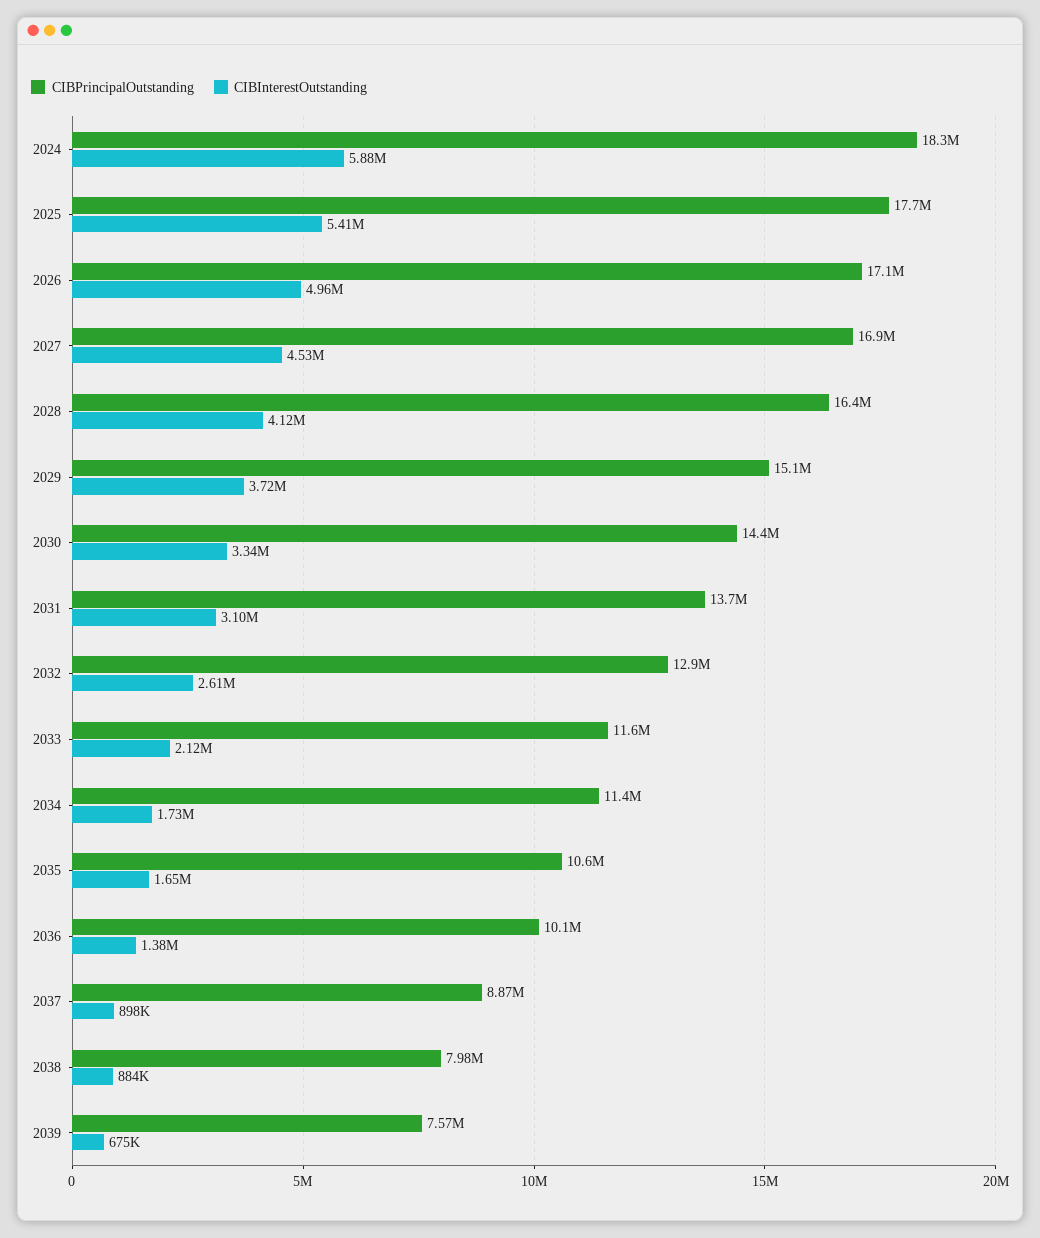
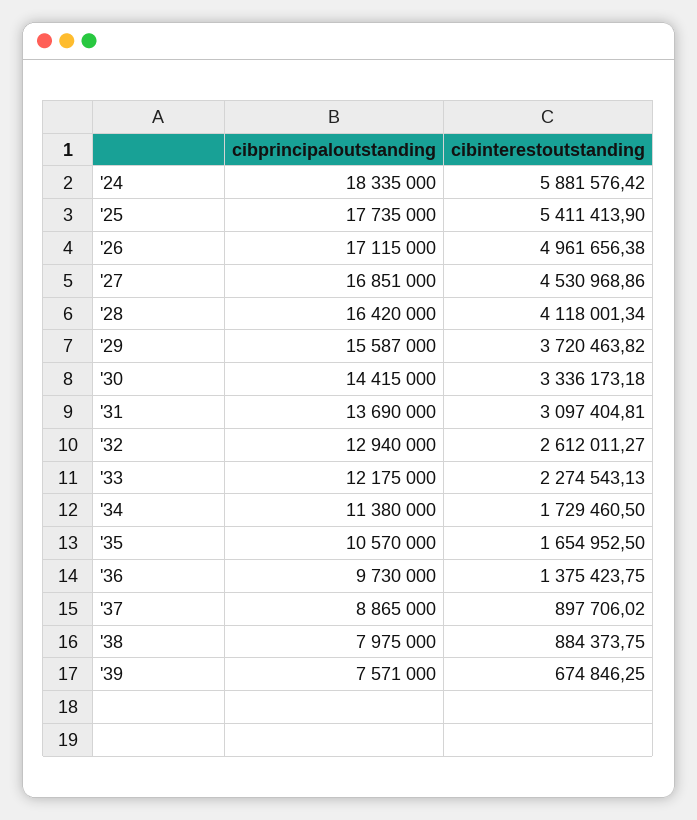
  {
    "CIBPrincipalOutstanding": {
      "2024": 18335000,
      "2025": 17735000,
      "2026": 17115000,
      "2027": 16851000,
      "2028": 16420000,
-     "2029": 15100000,
+     "2029": 15587000,
      "2030": 14415000,
      "2031": 13690000,
      "2032": 12940000,
-     "2033": 11600000,
+     "2033": 12175000,
      "2034": 11380000,
      "2035": 10570000,
-     "2036": 10100000,
+     "2036": 9730000,
      "2037": 8865000,
      "2038": 7975000,
      "2039": 7571000
    },
    "CIBInterestOutstanding": {
      "2024": 5881576.42,
      "2025": 5411413.9,
      "2026": 4961656.38,
      "2027": 4530968.86,
      "2028": 4118001.34,
      "2029": 3720463.82,
      "2030": 3336173.18,
      "2031": 3097404.81,
      "2032": 2612011.27,
-     "2033": 2120000,
+     "2033": 2274543.13,
      "2034": 1729460.5,
      "2035": 1654952.5,
      "2036": 1375423.75,
      "2037": 897706.02,
      "2038": 884373.75,
      "2039": 674846.25
    }
  }

